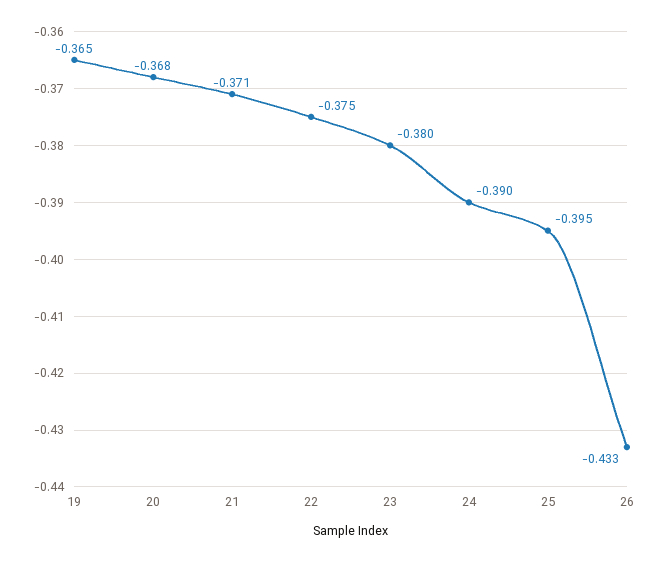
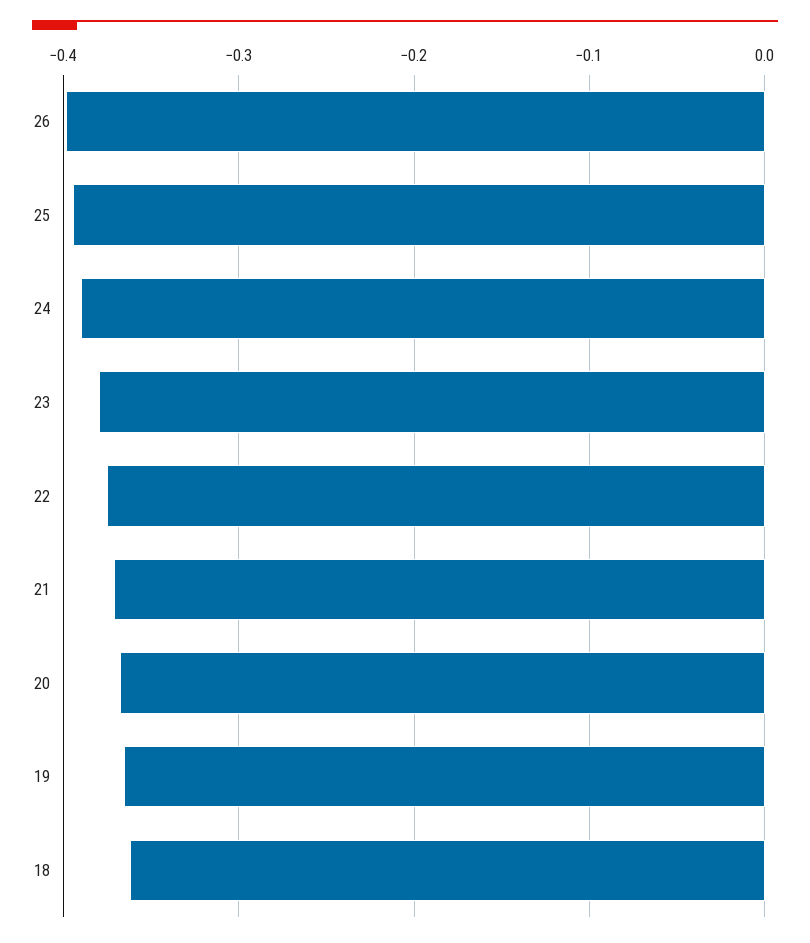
  {
    "19": -0.365,
    "20": -0.368,
    "21": -0.371,
    "22": -0.375,
    "23": -0.38,
    "24": -0.39,
    "25": -0.395,
-   "26": -0.433
+   "26": -0.4,
+   "18": -0.36
  }

